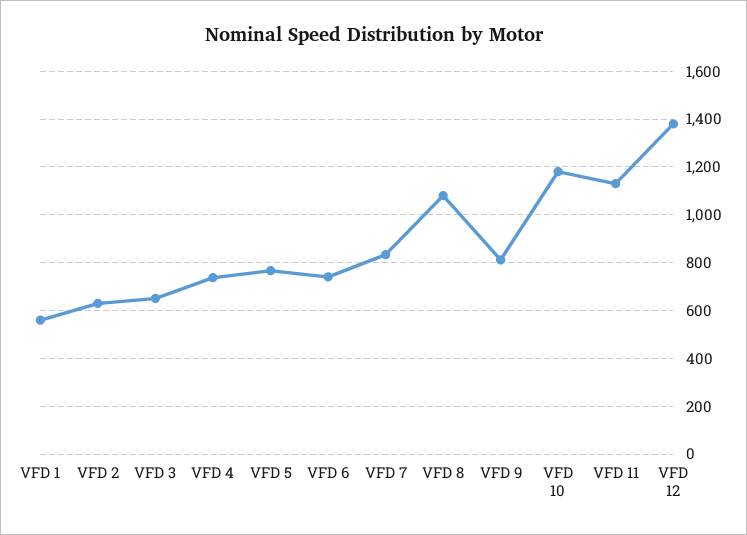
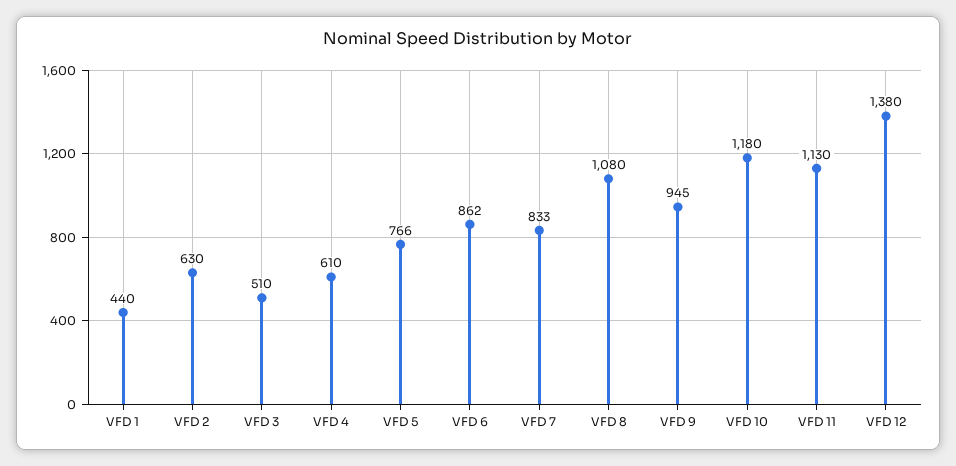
  {
-   "VFD 1": 550,
+   "VFD 1": 440,
    "VFD 2": 630,
-   "VFD 3": 650,
+   "VFD 3": 510,
-   "VFD 4": 750,
+   "VFD 4": 610,
    "VFD 5": 766,
-   "VFD 6": 750,
+   "VFD 6": 862,
    "VFD 7": 833,
    "VFD 8": 1080,
-   "VFD 9": 800,
+   "VFD 9": 945,
    "VFD 10": 1180,
    "VFD 11": 1130,
    "VFD 12": 1380
  }

